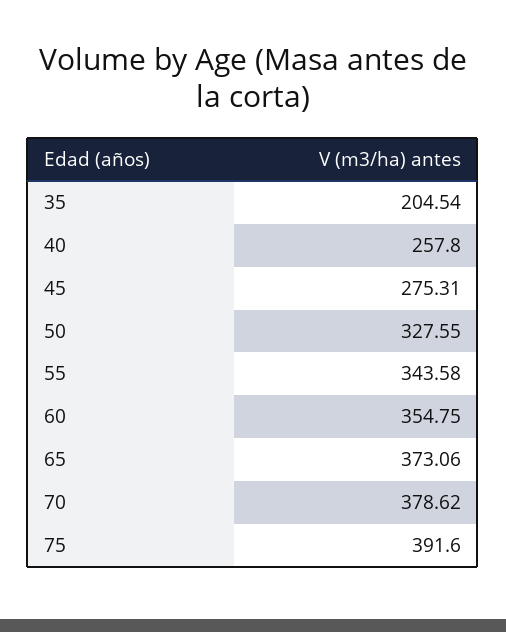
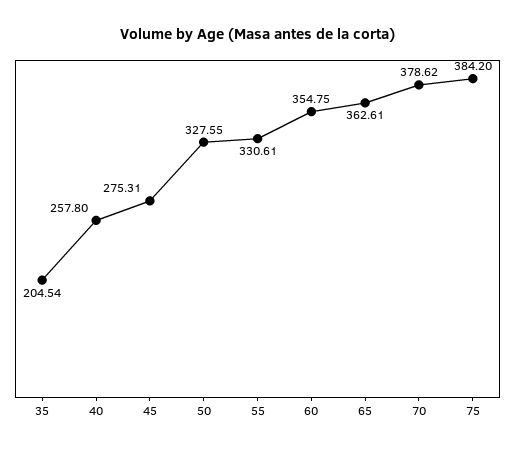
  {
    "35": 204.54,
    "40": 257.8,
    "45": 275.31,
    "50": 327.55,
-   "55": 343.58,
+   "55": 330.61,
    "60": 354.75,
-   "65": 373.06,
+   "65": 362.61,
    "70": 378.62,
-   "75": 391.6
+   "75": 384.2
  }

